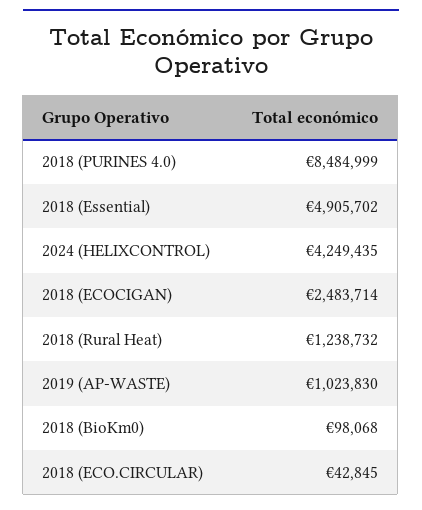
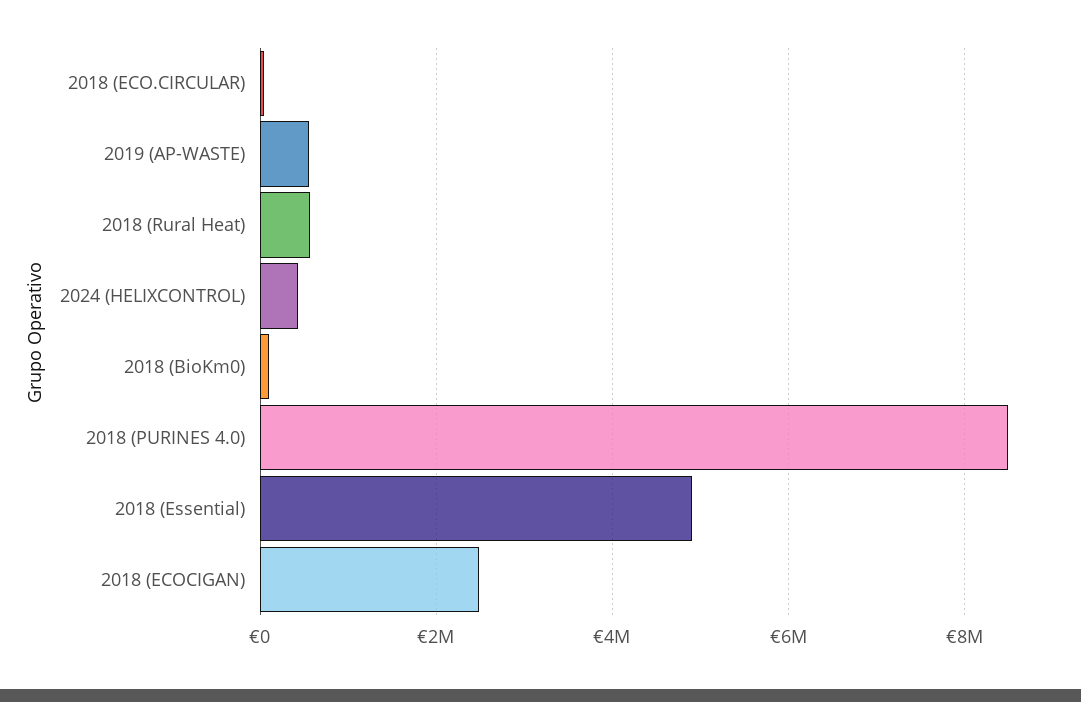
  {
    "2018 (PURINES 4.0)": 8484999,
    "2018 (Essential)": 4905702,
-   "2024 (HELIXCONTROL)": 4249435,
+   "2024 (HELIXCONTROL)": 400000,
    "2018 (ECOCIGAN)": 2483714,
-   "2018 (Rural Heat)": 1238732,
+   "2018 (Rural Heat)": 600000,
-   "2019 (AP-WASTE)": 1023830,
+   "2019 (AP-WASTE)": 600000,
    "2018 (BioKm0)": 98068,
    "2018 (ECO.CIRCULAR)": 42845
  }

